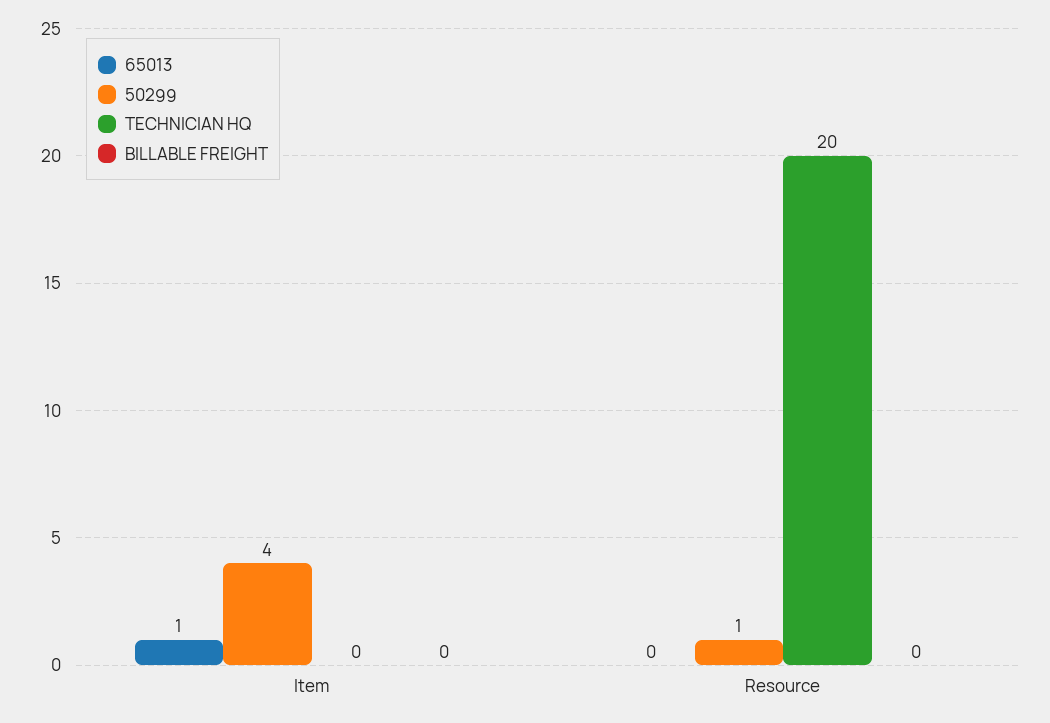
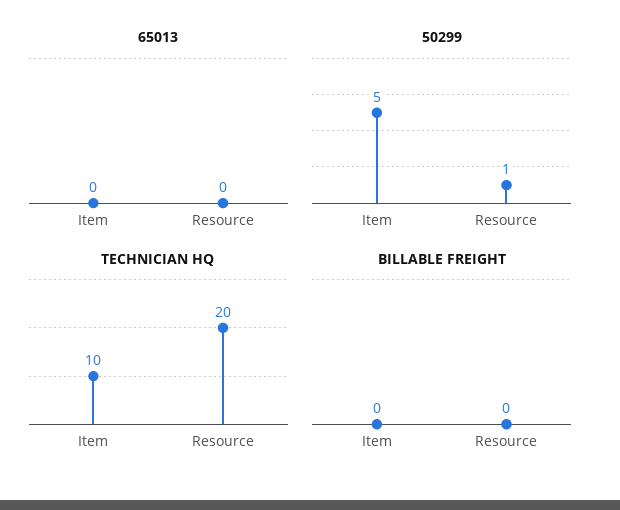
  {
    "65013": {
-     "Item": 1,
+     "Item": 0,
      "Resource": 0
    },
    "50299": {
-     "Item": 4,
+     "Item": 5,
      "Resource": 1
    },
    "TECHNICIAN HQ": {
-     "Item": 0,
+     "Item": 10,
      "Resource": 20
    },
    "BILLABLE FREIGHT": {
      "Item": 0,
      "Resource": 0
    }
  }

